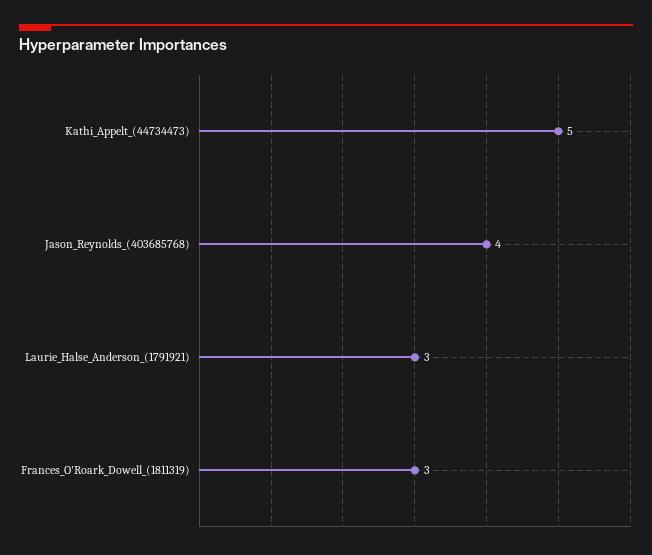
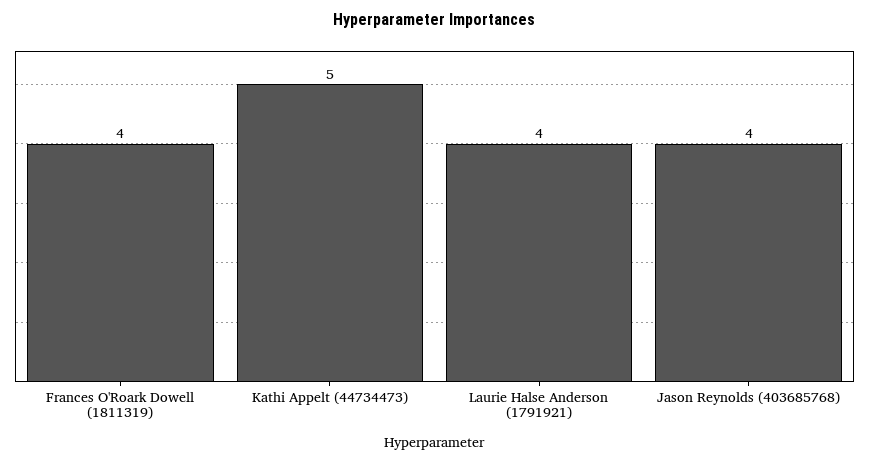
  {
    "Kathi_Appelt_(44734473)": 5,
    "Jason_Reynolds_(403685768)": 4,
-   "Laurie_Halse_Anderson_(1791921)": 3,
+   "Laurie_Halse_Anderson_(1791921)": 4,
-   "Frances_O'Roark_Dowell_(1811319)": 3
+   "Frances_O'Roark_Dowell_(1811319)": 4
  }

